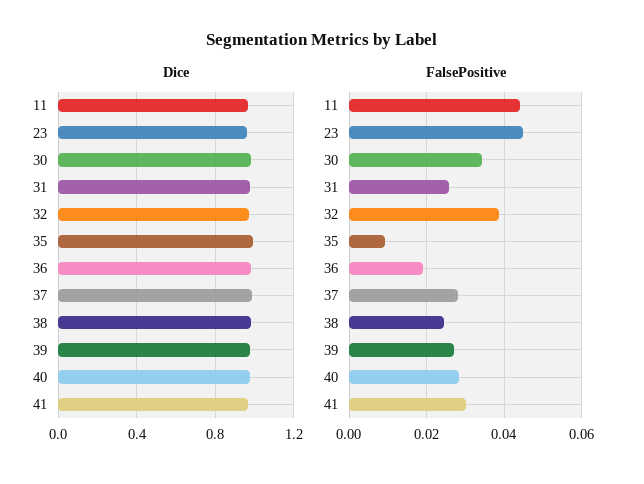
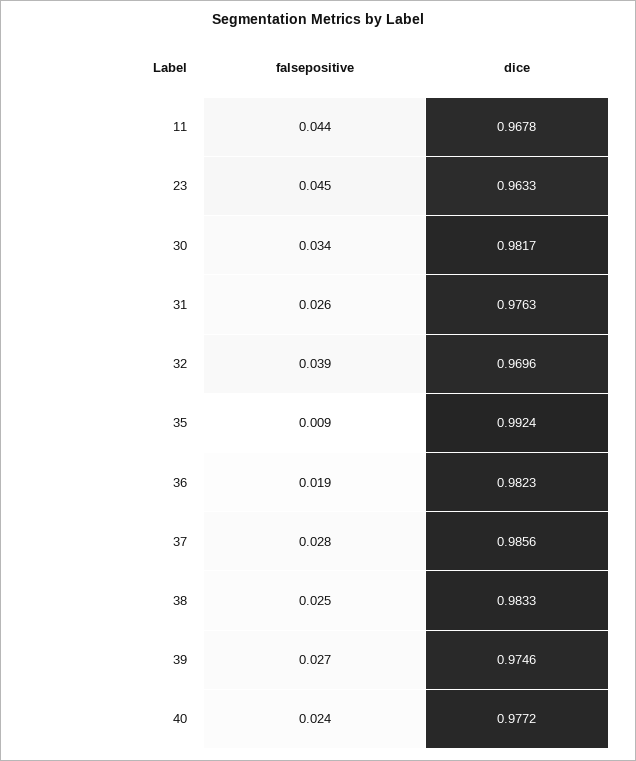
  {
    "Dice": {
      "11": 0.9678,
      "23": 0.9633,
      "30": 0.9817,
      "31": 0.9763,
      "32": 0.9696,
      "35": 0.9924,
      "36": 0.9823,
      "37": 0.9856,
      "38": 0.9833,
      "39": 0.9746,
-     "40": 0.9772,
+     "40": 0.9772
-     "41": 0.95
    },
    "FalsePositive": {
      "11": 0.044,
      "23": 0.045,
      "30": 0.034,
      "31": 0.026,
      "32": 0.039,
      "35": 0.009,
      "36": 0.019,
      "37": 0.028,
      "38": 0.025,
      "39": 0.027,
-     "40": 0.028,
+     "40": 0.024
-     "41": 0.03
    }
  }

